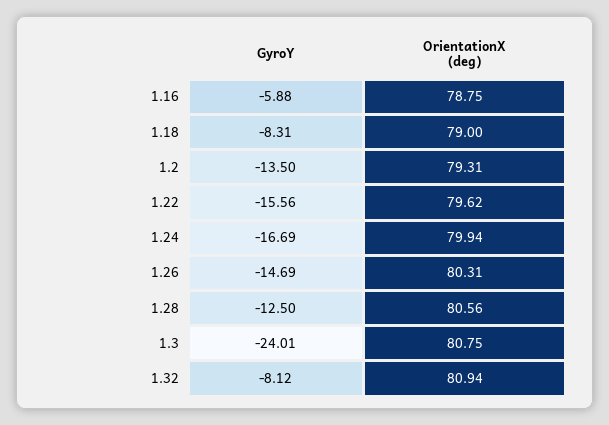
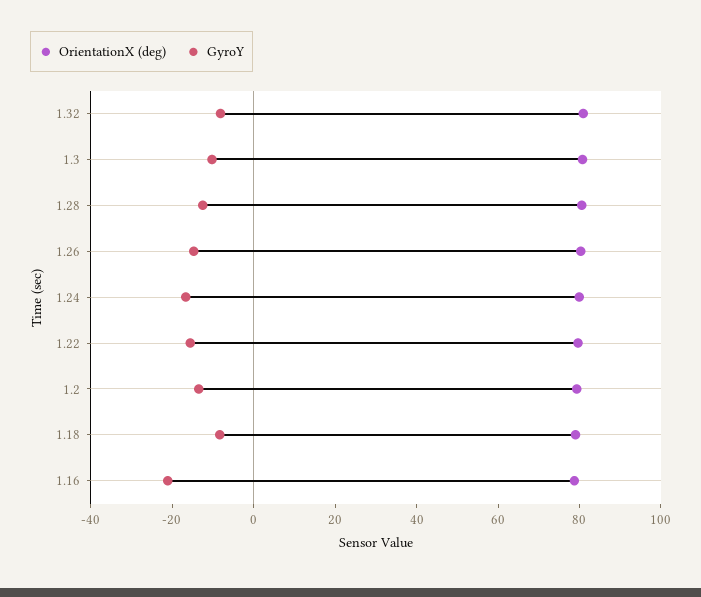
  {
    "GyroY": {
-     "1.16": -5.88,
+     "1.16": -20,
      "1.18": -8.31,
      "1.2": -13.5,
      "1.22": -15.56,
      "1.24": -16.69,
      "1.26": -14.69,
      "1.28": -12.5,
-     "1.3": -24.01,
+     "1.3": -10,
      "1.32": -8.12
    },
    "OrientationX (deg)": {
      "1.16": 78.75,
      "1.18": 79,
      "1.2": 79.31,
      "1.22": 79.62,
      "1.24": 79.94,
      "1.26": 80.31,
      "1.28": 80.56,
      "1.3": 80.75,
      "1.32": 80.94
    }
  }

